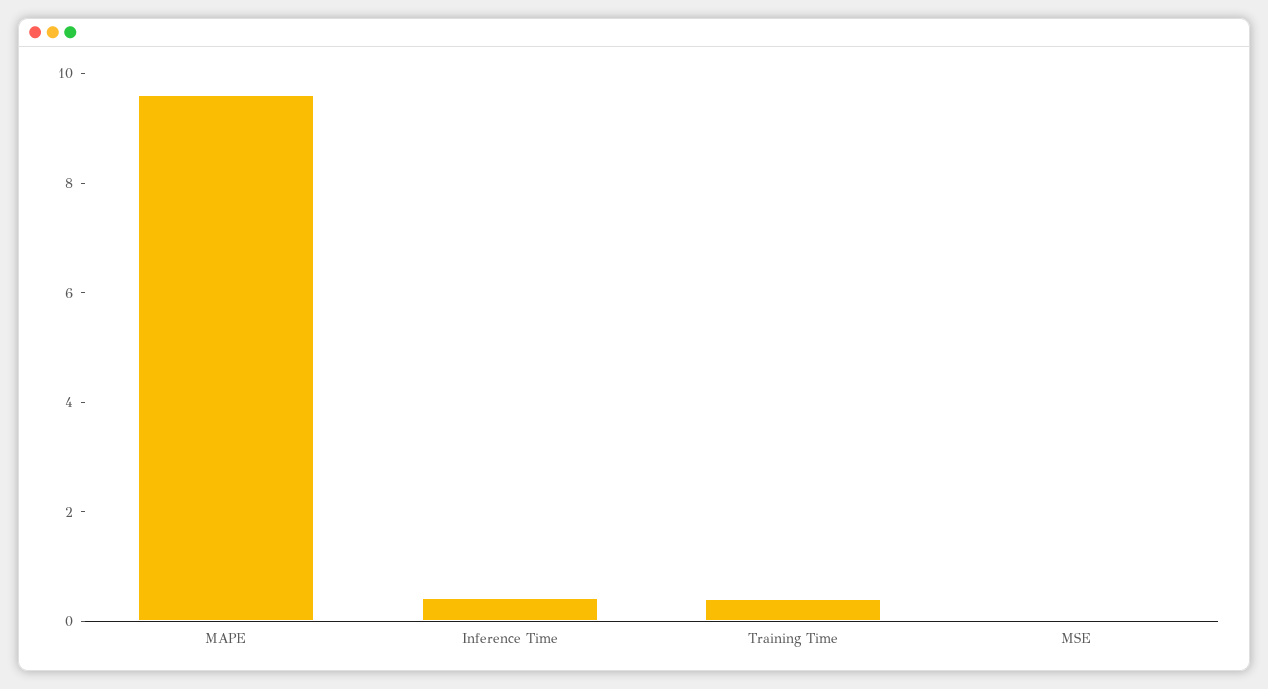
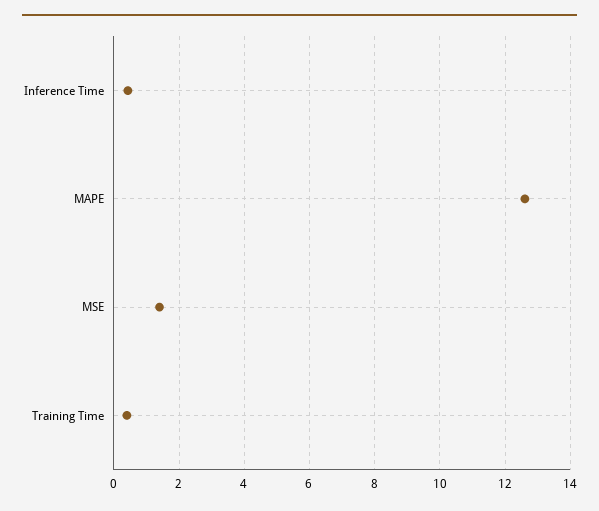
  {
-   "MAPE": 9.5,
+   "MAPE": 12.6,
    "Inference Time": 0.4,
    "Training Time": 0.4,
-   "MSE": 0
+   "MSE": 1.4
  }

